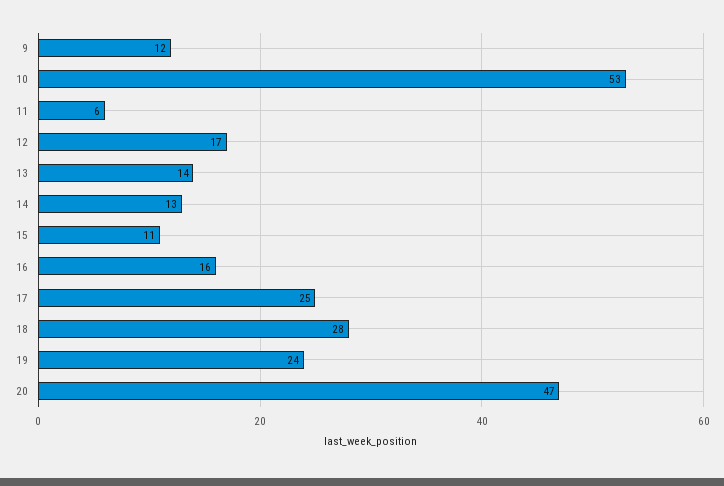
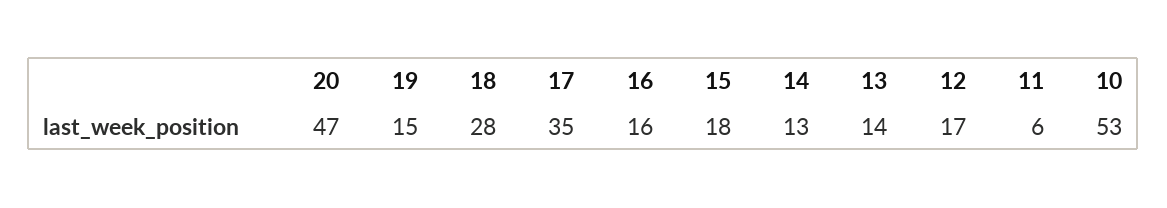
  {
-   "9": 12,
    "10": 53,
    "11": 6,
    "12": 17,
    "13": 14,
    "14": 13,
-   "15": 11,
+   "15": 18,
    "16": 16,
-   "17": 25,
+   "17": 35,
    "18": 28,
-   "19": 24,
+   "19": 15,
    "20": 47
  }

